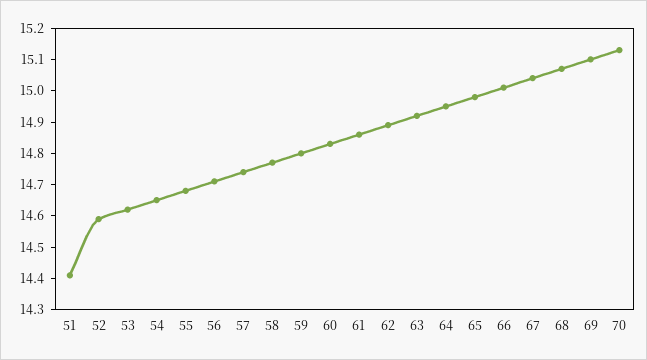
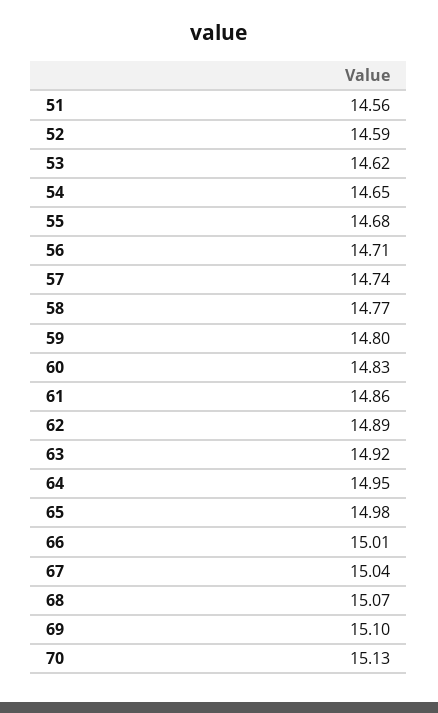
  {
-   "51": 14.4,
+   "51": 14.56,
    "52": 14.59,
    "53": 14.62,
    "54": 14.65,
    "55": 14.68,
    "56": 14.71,
    "57": 14.74,
    "58": 14.77,
    "59": 14.8,
    "60": 14.83,
    "61": 14.86,
    "62": 14.89,
    "63": 14.92,
    "64": 14.95,
    "65": 14.98,
    "66": 15.01,
    "67": 15.04,
    "68": 15.07,
    "69": 15.1,
    "70": 15.13
  }

